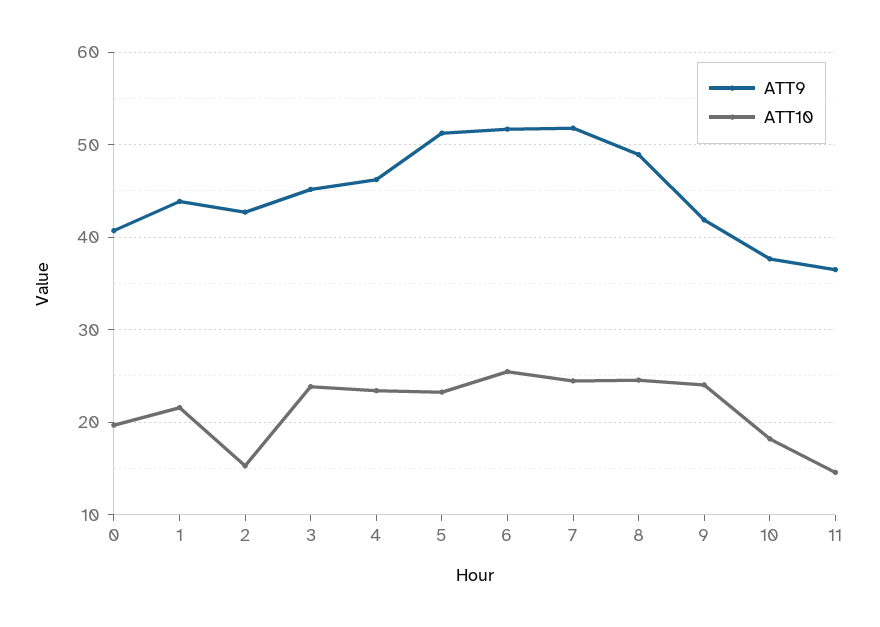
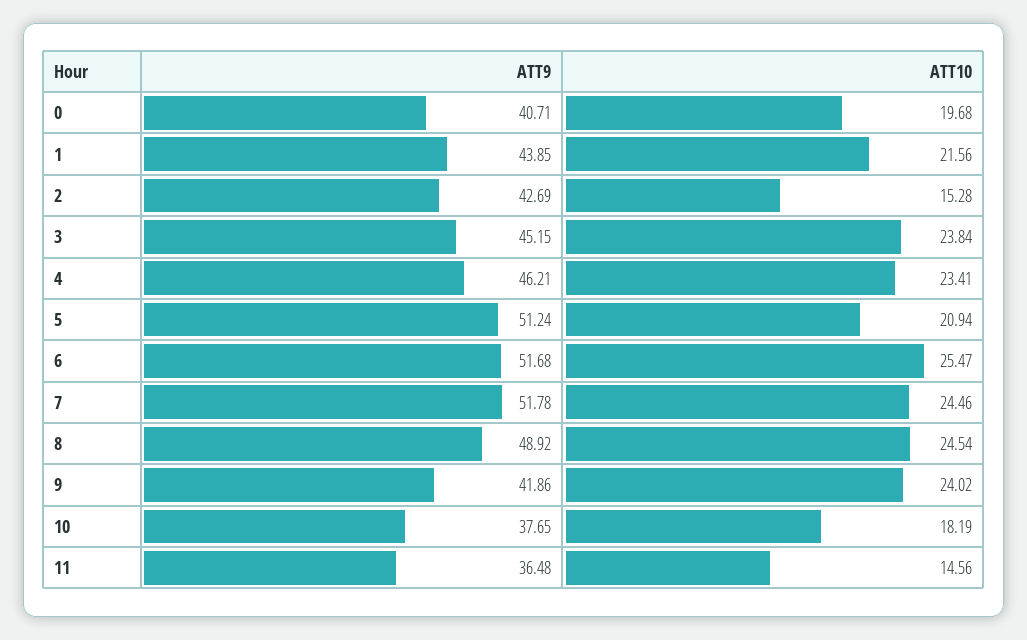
  {
    "ATT9": {
      "0": 40.71,
      "1": 43.85,
      "2": 42.69,
      "3": 45.15,
      "4": 46.21,
      "5": 51.24,
      "6": 51.68,
      "7": 51.78,
      "8": 48.92,
      "9": 41.86,
      "10": 37.65,
      "11": 36.48
    },
    "ATT10": {
      "0": 19.68,
      "1": 21.56,
      "2": 15.28,
      "3": 23.84,
      "4": 23.41,
-     "5": 23,
+     "5": 20.94,
      "6": 25.47,
      "7": 24.46,
      "8": 24.54,
      "9": 24.02,
      "10": 18.19,
      "11": 14.56
    }
  }

